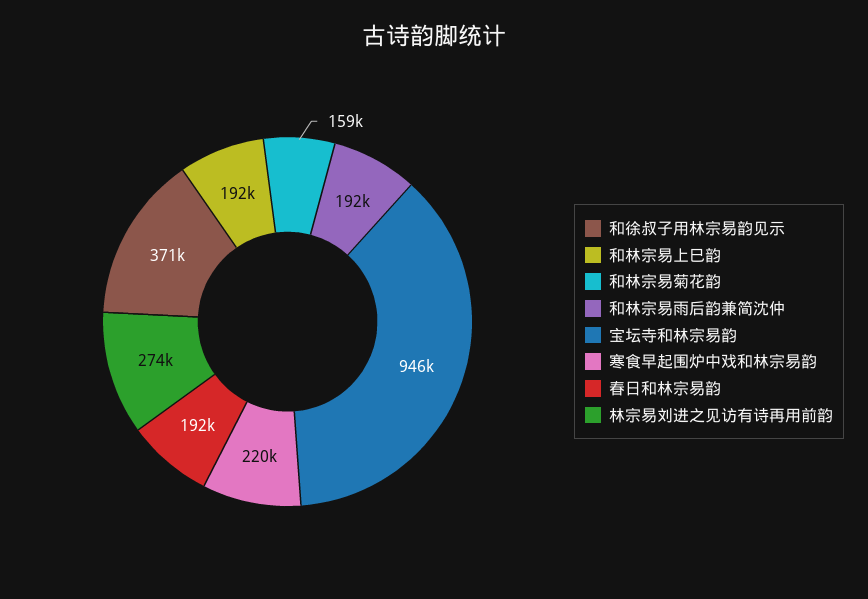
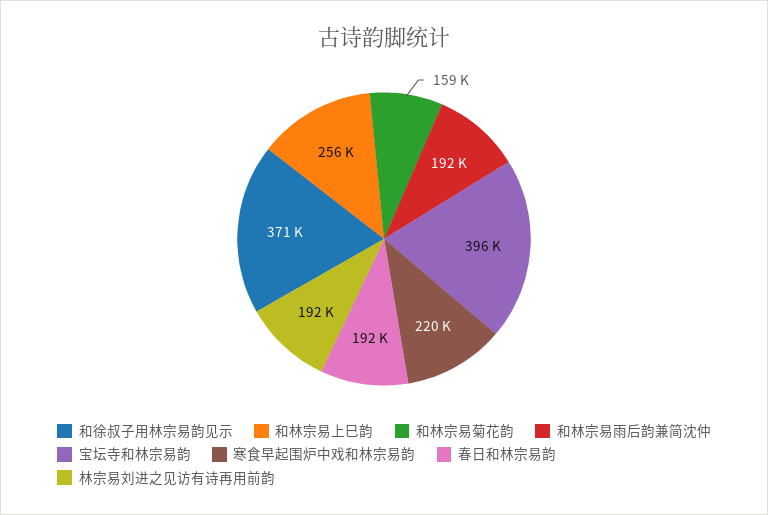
  {
    "和徐叔子用林宗易韵见示": 371000,
-   "和林宗易上巳韵": 192000,
+   "和林宗易上巳韵": 256000,
    "和林宗易菊花韵": 159000,
    "和林宗易雨后韵兼简沈仲": 192000,
-   "宝坛寺和林宗易韵": 946000,
+   "宝坛寺和林宗易韵": 396000,
    "寒食早起围炉中戏和林宗易韵": 220000,
    "春日和林宗易韵": 192000,
-   "林宗易刘进之见访有诗再用前韵": 274000
+   "林宗易刘进之见访有诗再用前韵": 192000
  }

